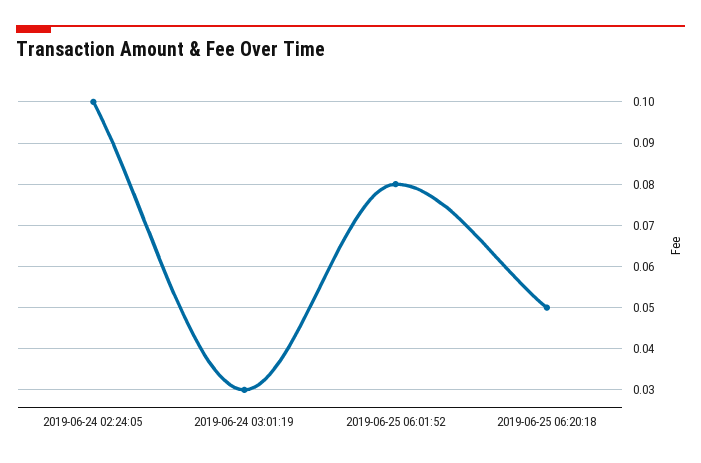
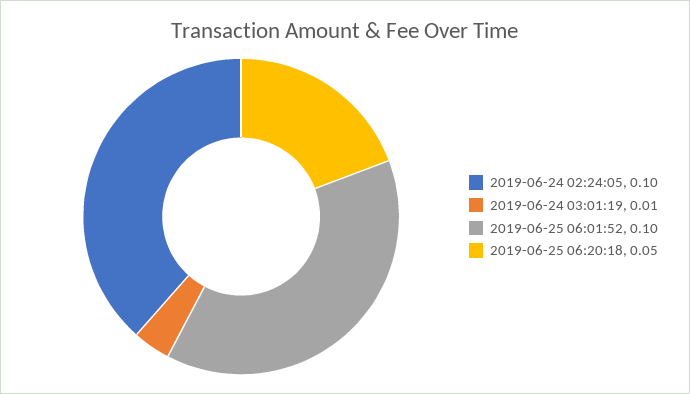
  {
    "2019-06-24 02:24:05": 0.1,
-   "2019-06-24 03:01:19": 0.03,
+   "2019-06-24 03:01:19": 0.01,
-   "2019-06-25 06:01:52": 0.08,
+   "2019-06-25 06:01:52": 0.1,
    "2019-06-25 06:20:18": 0.05
  }

